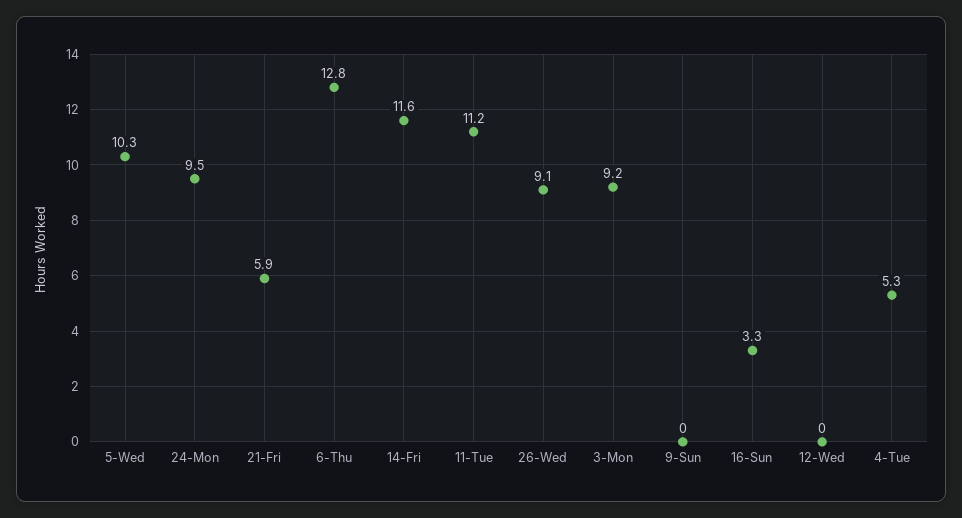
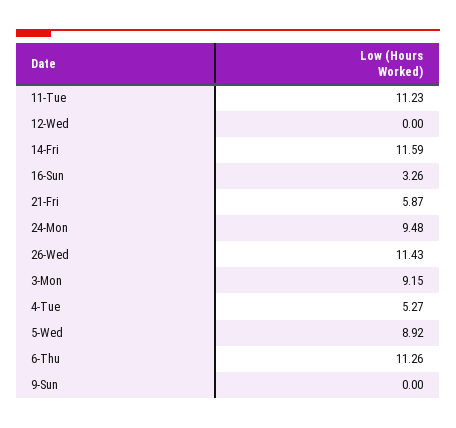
  {
-   "5-Wed": 10.3,
+   "5-Wed": 8.92,
    "24-Mon": 9.48,
    "21-Fri": 5.87,
-   "6-Thu": 12.8,
+   "6-Thu": 11.26,
    "14-Fri": 11.59,
    "11-Tue": 11.23,
-   "26-Wed": 9.1,
+   "26-Wed": 11.43,
    "3-Mon": 9.15,
    "9-Sun": 0,
    "16-Sun": 3.26,
    "12-Wed": 0,
    "4-Tue": 5.27
  }

